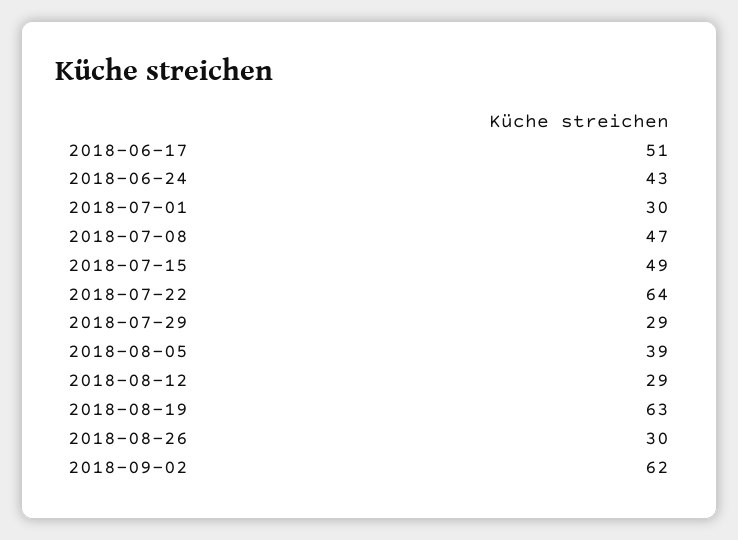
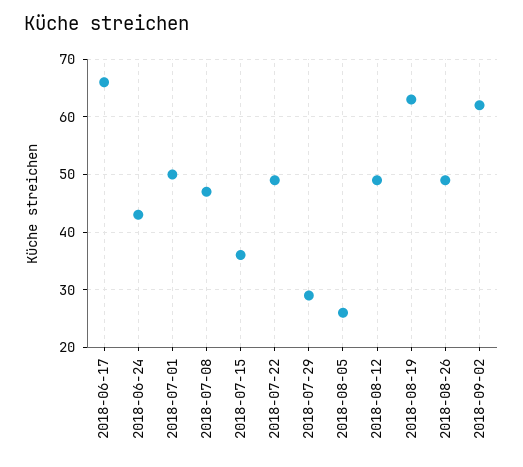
  {
-   "2018-06-17": 51,
+   "2018-06-17": 65,
    "2018-06-24": 43,
-   "2018-07-01": 30,
+   "2018-07-01": 50,
    "2018-07-08": 47,
-   "2018-07-15": 49,
+   "2018-07-15": 35,
-   "2018-07-22": 64,
+   "2018-07-22": 50,
    "2018-07-29": 29,
-   "2018-08-05": 39,
+   "2018-08-05": 25,
-   "2018-08-12": 29,
+   "2018-08-12": 50,
    "2018-08-19": 63,
-   "2018-08-26": 30,
+   "2018-08-26": 50,
    "2018-09-02": 62
  }

